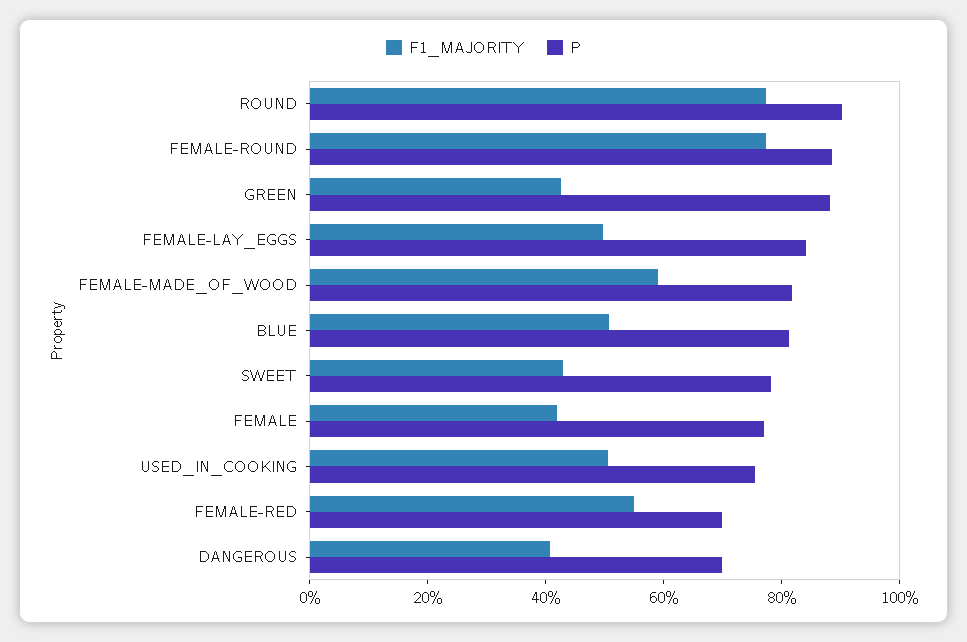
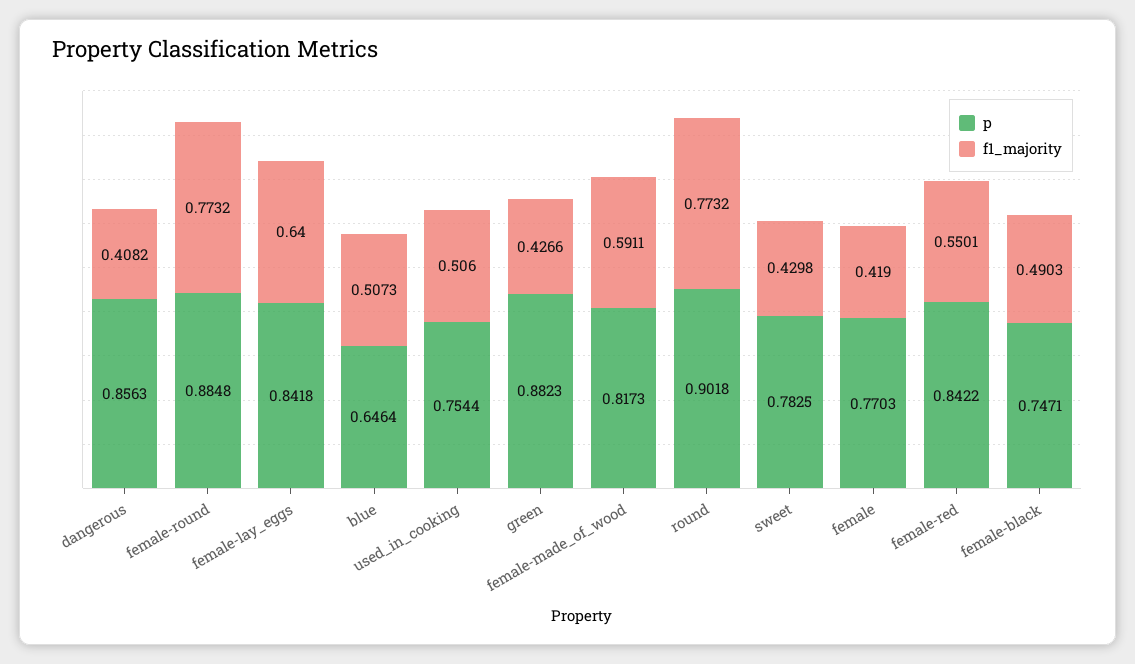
  {
    "F1_MAJORITY": {
      "ROUND": 0.7732,
      "FEMALE-ROUND": 0.7732,
      "GREEN": 0.4266,
-     "FEMALE-LAY_EGGS": 0.5,
+     "FEMALE-LAY_EGGS": 0.64,
      "FEMALE-MADE_OF_WOOD": 0.5911,
      "BLUE": 0.5073,
      "SWEET": 0.4298,
      "FEMALE": 0.419,
      "USED_IN_COOKING": 0.506,
      "FEMALE-RED": 0.5501,
-     "DANGEROUS": 0.4082
+     "DANGEROUS": 0.4082,
+     "female-black": 0.4903
    },
    "P": {
      "ROUND": 0.9018,
      "FEMALE-ROUND": 0.8848,
      "GREEN": 0.8823,
      "FEMALE-LAY_EGGS": 0.8418,
      "FEMALE-MADE_OF_WOOD": 0.8173,
-     "BLUE": 0.8,
+     "BLUE": 0.6464,
      "SWEET": 0.7825,
      "FEMALE": 0.7703,
      "USED_IN_COOKING": 0.7544,
-     "FEMALE-RED": 0.7,
+     "FEMALE-RED": 0.8422,
-     "DANGEROUS": 0.7
+     "DANGEROUS": 0.8563,
+     "female-black": 0.7471
    }
  }

